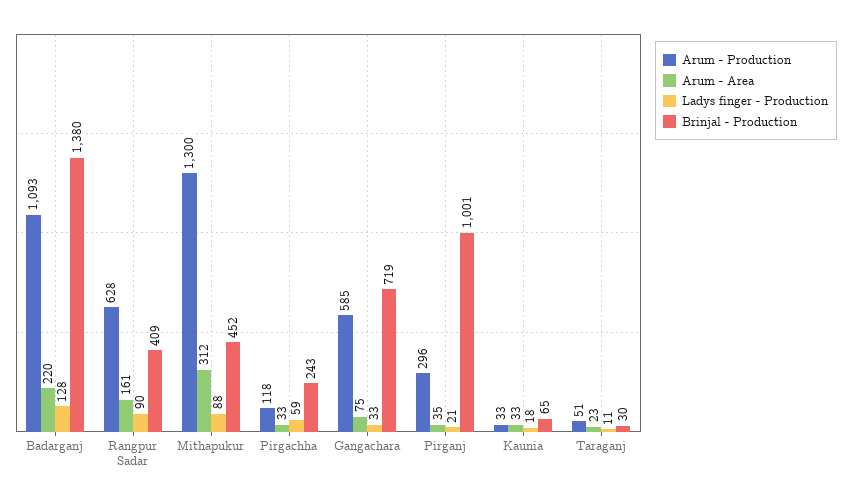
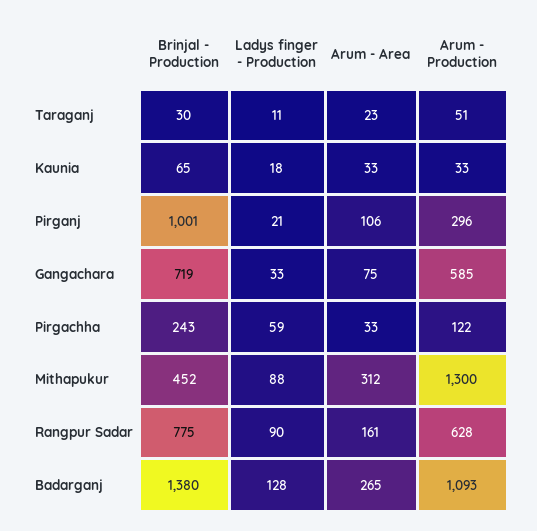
  {
    "Arum - Production": {
      "Badarganj": 1093,
      "Rangpur Sadar": 628,
      "Mithapukur": 1300,
-     "Pirgachha": 118,
+     "Pirgachha": 122,
      "Gangachara": 585,
      "Pirganj": 296,
      "Kaunia": 33,
      "Taraganj": 51
    },
    "Arum - Area": {
-     "Badarganj": 220,
+     "Badarganj": 265,
      "Rangpur Sadar": 161,
      "Mithapukur": 312,
      "Pirgachha": 33,
      "Gangachara": 75,
-     "Pirganj": 35,
+     "Pirganj": 106,
      "Kaunia": 33,
      "Taraganj": 23
    },
    "Ladys finger - Production": {
      "Badarganj": 128,
      "Rangpur Sadar": 90,
      "Mithapukur": 88,
      "Pirgachha": 59,
      "Gangachara": 33,
      "Pirganj": 21,
      "Kaunia": 18,
      "Taraganj": 11
    },
    "Brinjal - Production": {
      "Badarganj": 1380,
-     "Rangpur Sadar": 409,
+     "Rangpur Sadar": 775,
      "Mithapukur": 452,
      "Pirgachha": 243,
      "Gangachara": 719,
      "Pirganj": 1001,
      "Kaunia": 65,
      "Taraganj": 30
    }
  }

